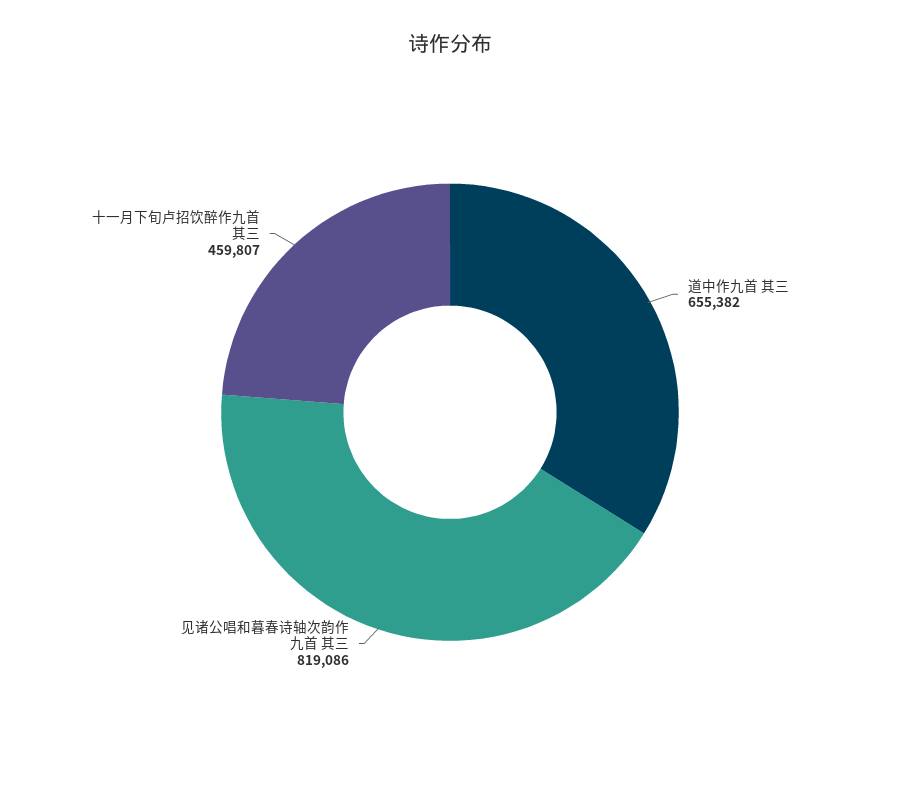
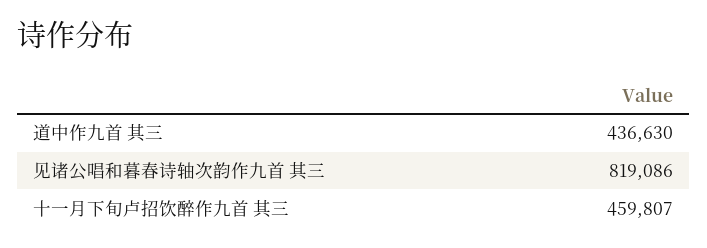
  {
-   "道中作九首 其三": 655382,
+   "道中作九首 其三": 436630,
    "见诸公唱和暮春诗轴次韵作九首 其三": 819086,
    "十一月下旬卢招饮醉作九首 其三": 459807
  }

